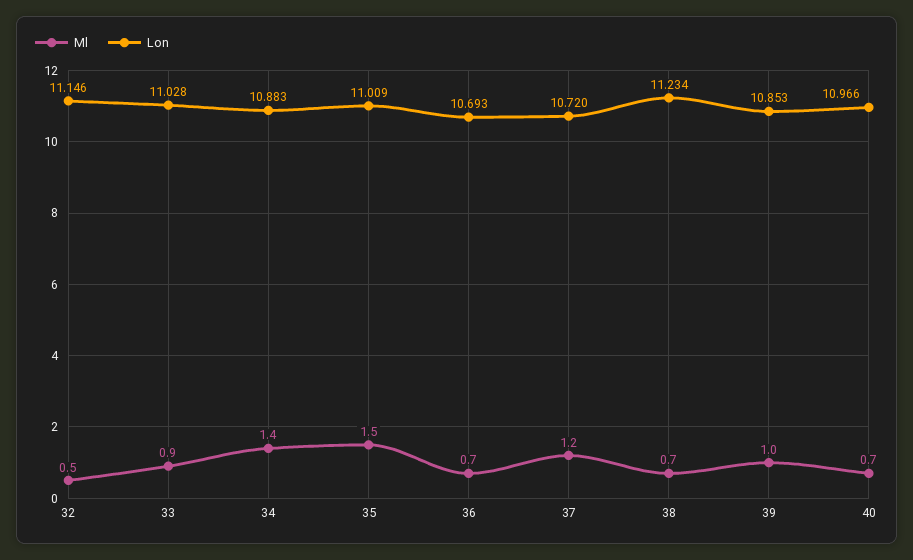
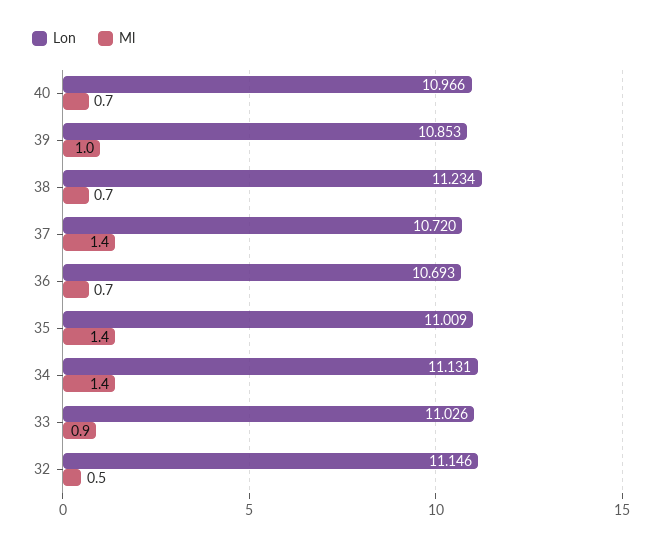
  {
    "Ml": {
      "32": 0.5,
      "33": 0.9,
      "34": 1.4,
-     "35": 1.5,
+     "35": 1.4,
      "36": 0.7,
-     "37": 1.2,
+     "37": 1.4,
      "38": 0.7,
      "39": 1,
      "40": 0.7
    },
    "Lon": {
      "32": 11.146,
-     "33": 11.028,
+     "33": 11.026,
-     "34": 10.883,
+     "34": 11.131,
      "35": 11.009,
      "36": 10.693,
      "37": 10.72,
      "38": 11.234,
      "39": 10.853,
      "40": 10.966
    }
  }

